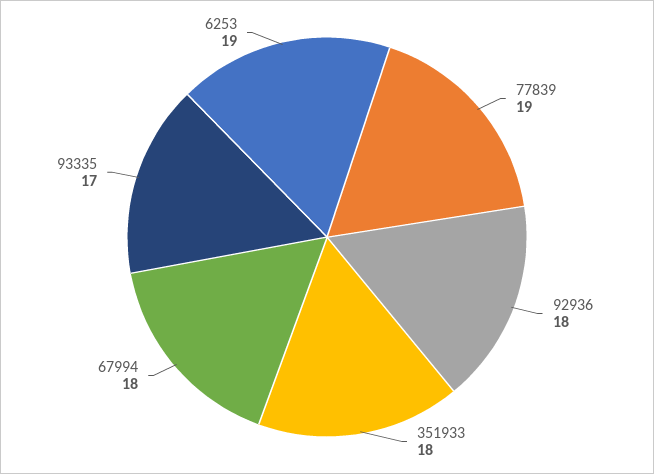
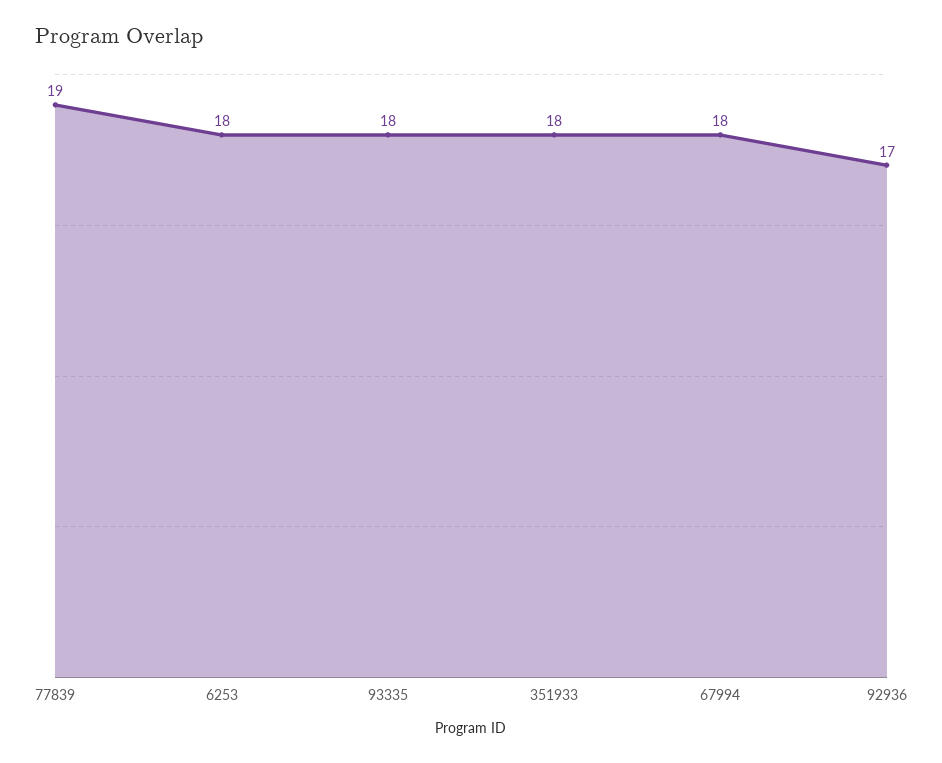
  {
    "77839": 19,
-   "92936": 18,
+   "92936": 17,
    "351933": 18,
    "67994": 18,
-   "93335": 17,
+   "93335": 18,
-   "6253": 19
+   "6253": 18
  }

